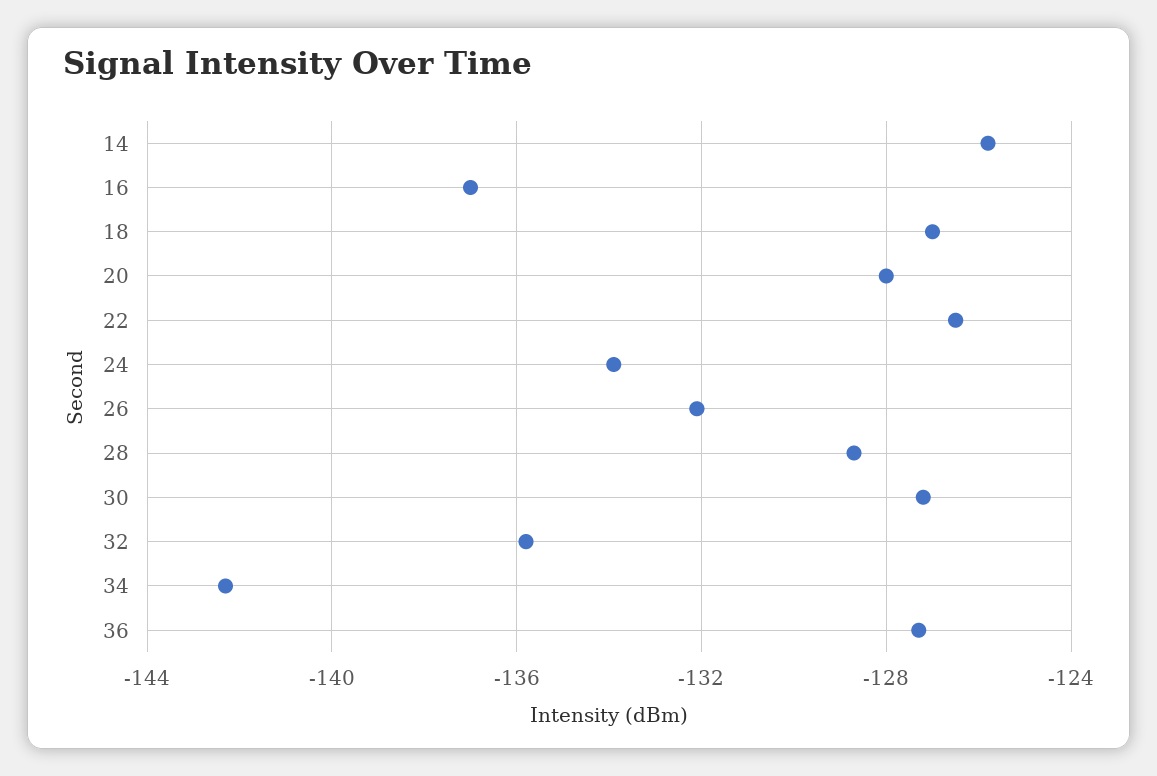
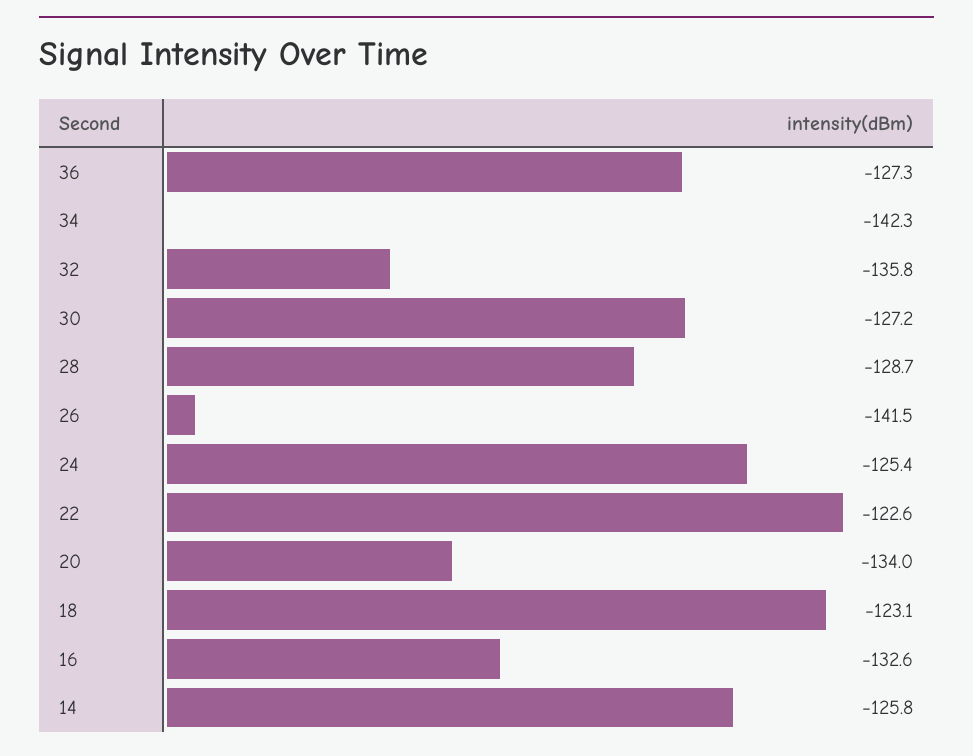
  {
    "14": -125.8,
-   "16": -137,
+   "16": -132.6,
-   "18": -127,
+   "18": -123.1,
-   "20": -128,
+   "20": -134,
-   "22": -126.5,
+   "22": -122.6,
-   "24": -134,
+   "24": -125.4,
-   "26": -132,
+   "26": -141.5,
    "28": -128.7,
    "30": -127.2,
    "32": -135.8,
    "34": -142.3,
    "36": -127.3
  }

